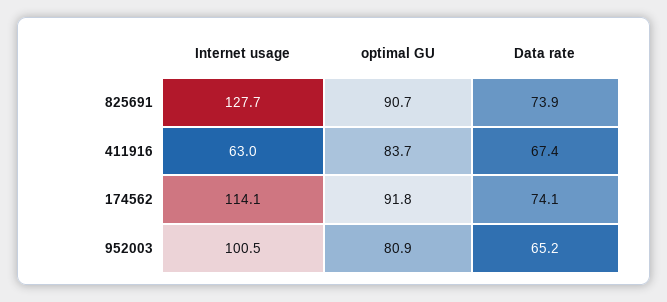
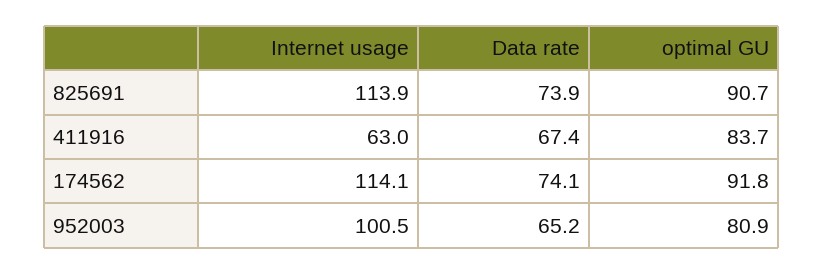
  {
    "Internet usage": {
-     "825691": 127.7,
+     "825691": 113.9,
      "411916": 63,
      "174562": 114.1,
      "952003": 100.5
    },
    "optimal GU": {
      "825691": 90.7,
      "411916": 83.7,
      "174562": 91.8,
      "952003": 80.9
    },
    "Data rate": {
      "825691": 73.9,
      "411916": 67.4,
      "174562": 74.1,
      "952003": 65.2
    }
  }

